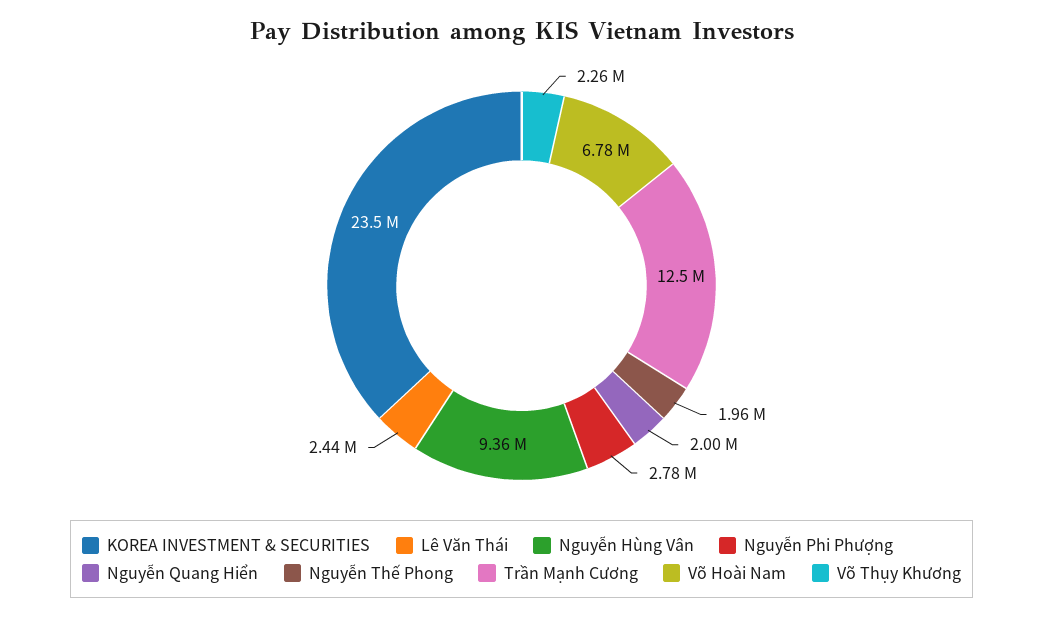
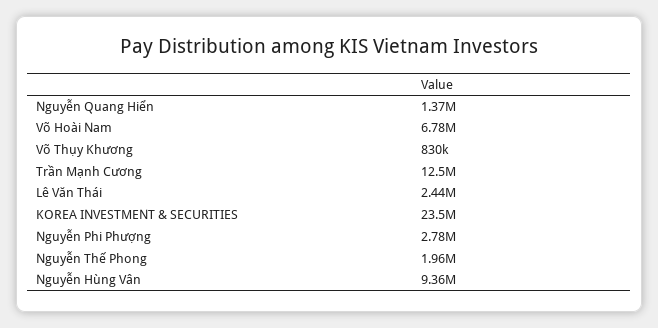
  {
    "KOREA INVESTMENT & SECURITIES": 23500000,
    "Lê Văn Thái": 2440000,
    "Nguyễn Hùng Vân": 9360000,
    "Nguyễn Phi Phượng": 2780000,
-   "Nguyễn Quang Hiển": 2000000,
+   "Nguyễn Quang Hiển": 1370000,
    "Nguyễn Thế Phong": 1960000,
    "Trần Mạnh Cương": 12500000,
    "Võ Hoài Nam": 6780000,
-   "Võ Thụy Khương": 2260000
+   "Võ Thụy Khương": 830000
  }

